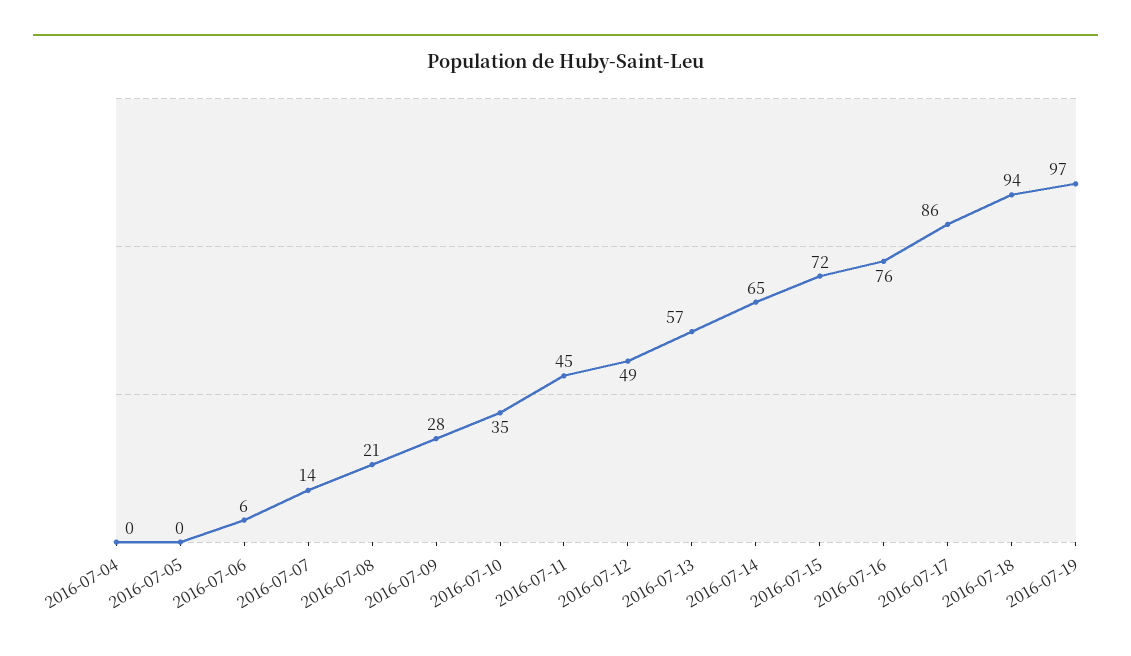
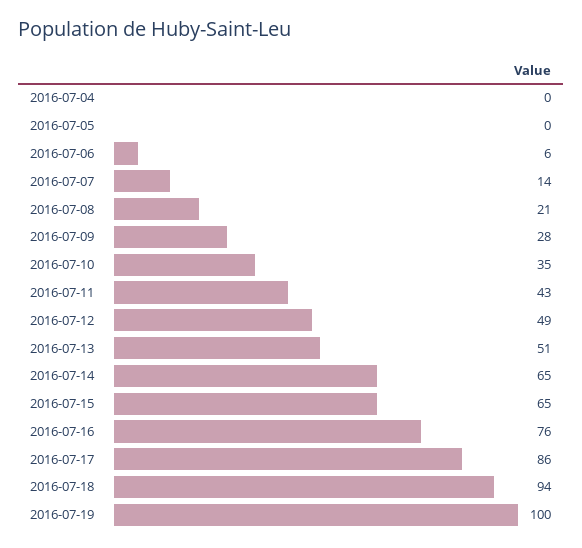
  {
    "2016-07-04": 0,
    "2016-07-05": 0,
    "2016-07-06": 6,
    "2016-07-07": 14,
    "2016-07-08": 21,
    "2016-07-09": 28,
    "2016-07-10": 35,
-   "2016-07-11": 45,
+   "2016-07-11": 43,
    "2016-07-12": 49,
-   "2016-07-13": 57,
+   "2016-07-13": 51,
    "2016-07-14": 65,
-   "2016-07-15": 72,
+   "2016-07-15": 65,
    "2016-07-16": 76,
    "2016-07-17": 86,
    "2016-07-18": 94,
-   "2016-07-19": 97
+   "2016-07-19": 100
  }

